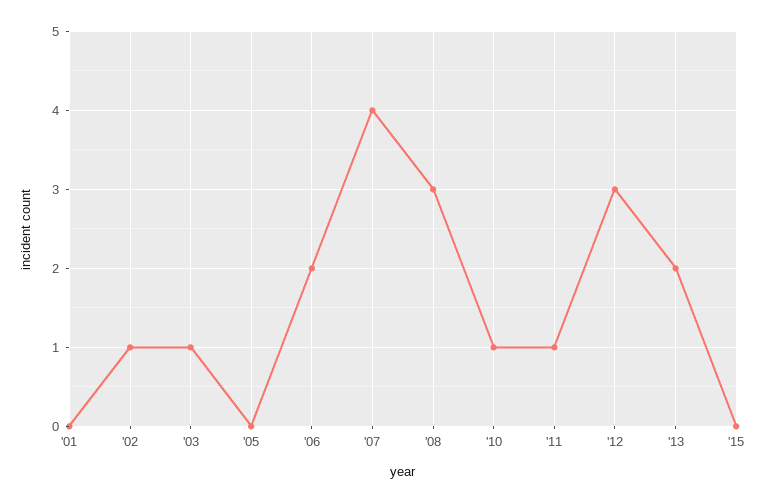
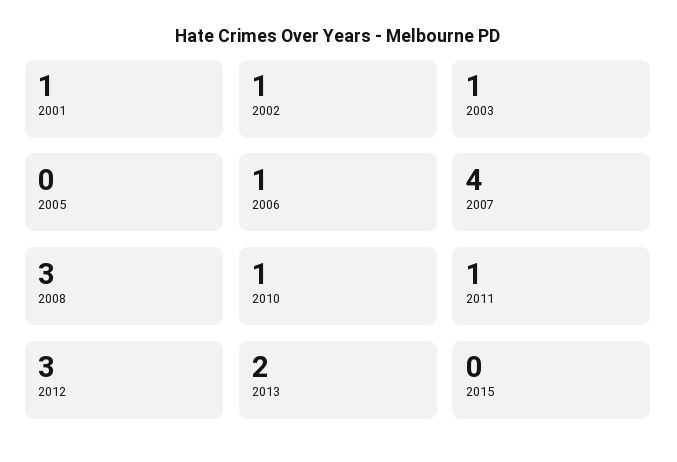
  {
-   "'01": 0,
+   "'01": 1,
    "'02": 1,
    "'03": 1,
    "'05": 0,
-   "'06": 2,
+   "'06": 1,
    "'07": 4,
    "'08": 3,
    "'10": 1,
    "'11": 1,
    "'12": 3,
    "'13": 2,
    "'15": 0
  }

